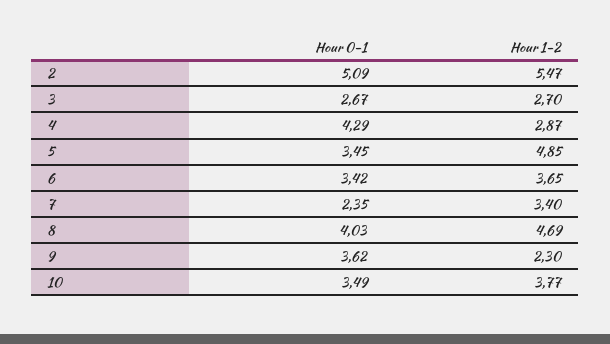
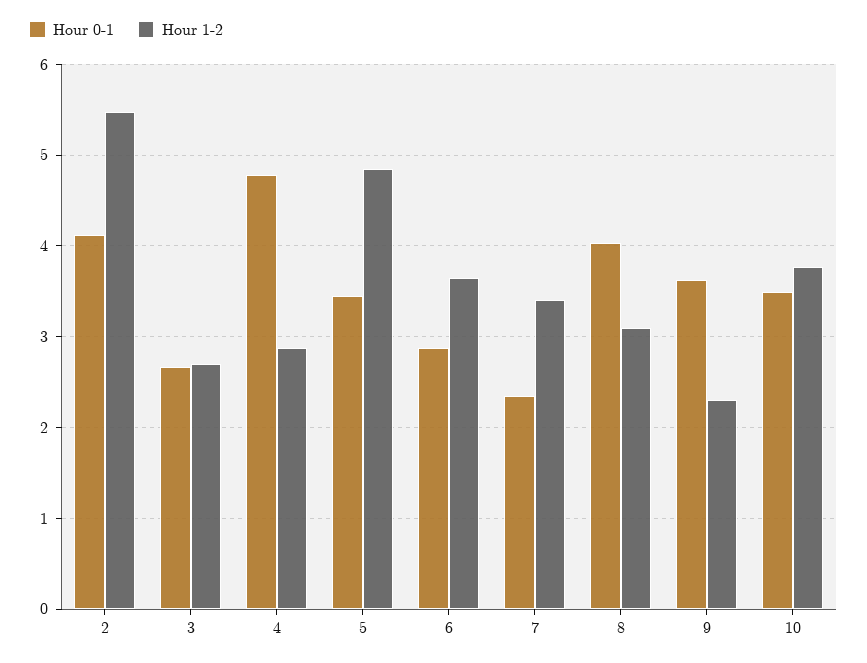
  {
    "Hour 0-1": {
-     "2": 5.09,
+     "2": 4.1,
      "3": 2.67,
-     "4": 4.29,
+     "4": 4.8,
      "5": 3.45,
-     "6": 3.42,
+     "6": 2.9,
      "7": 2.35,
      "8": 4.03,
      "9": 3.62,
      "10": 3.49
    },
    "Hour 1-2": {
      "2": 5.47,
      "3": 2.7,
      "4": 2.87,
      "5": 4.85,
      "6": 3.65,
      "7": 3.4,
-     "8": 4.69,
+     "8": 3.1,
      "9": 2.3,
      "10": 3.77
    }
  }

